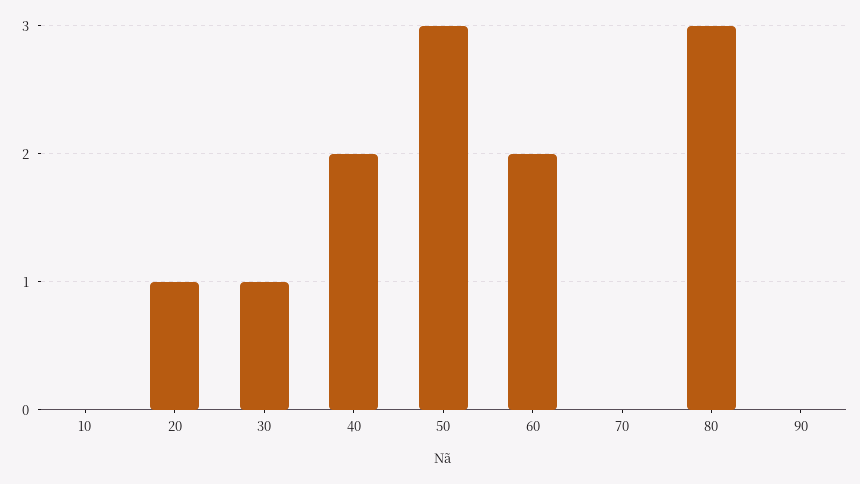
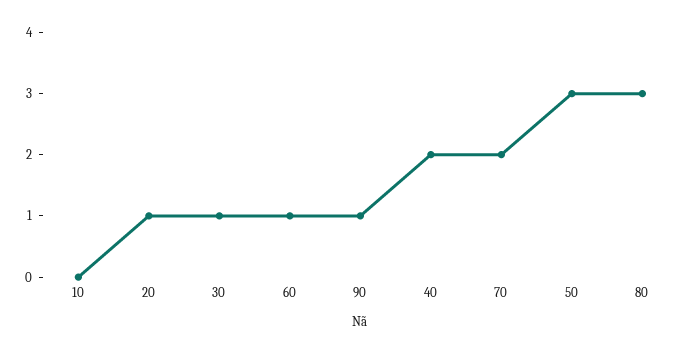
  {
    "10": 0,
    "20": 1,
    "30": 1,
    "40": 2,
    "50": 3,
-   "60": 2,
+   "60": 1,
-   "70": 0,
+   "70": 2,
    "80": 3,
-   "90": 0
+   "90": 1
  }

